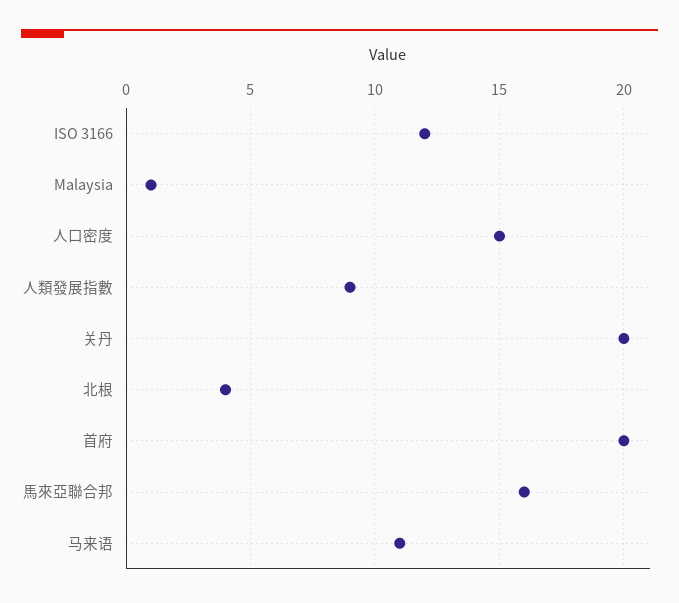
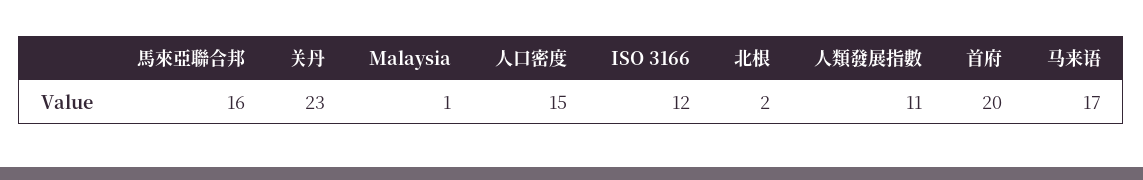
  {
    "ISO 3166": 12,
    "Malaysia": 1,
    "人口密度": 15,
-   "人類發展指數": 9,
+   "人類發展指數": 11,
-   "关丹": 20,
+   "关丹": 23,
-   "北根": 4,
+   "北根": 2,
    "首府": 20,
    "馬來亞聯合邦": 16,
-   "马来语": 11
+   "马来语": 17
  }

